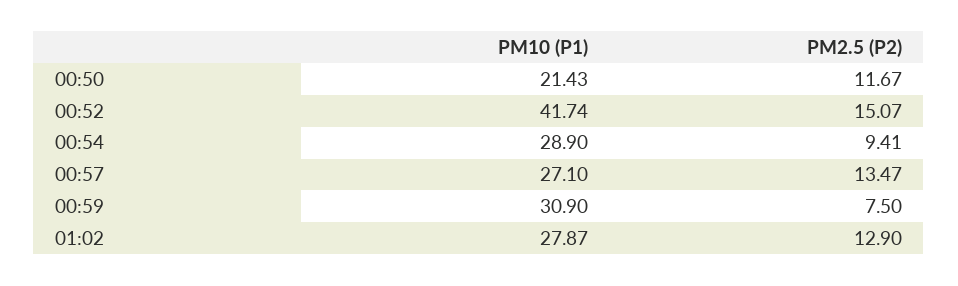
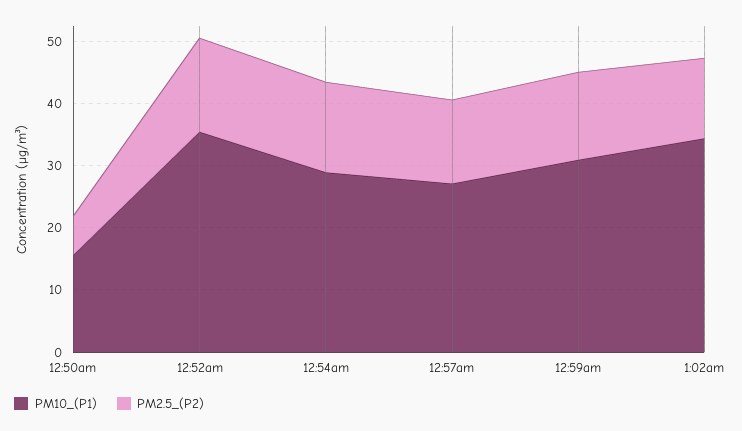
  {
    "PM10 (P1)": {
-     "00:50": 21.43,
+     "00:50": 16,
-     "00:52": 41.74,
+     "00:52": 36,
      "00:54": 28.9,
      "00:57": 27.1,
      "00:59": 30.9,
-     "01:02": 27.87
+     "01:02": 34
    },
    "PM2.5 (P2)": {
-     "00:50": 11.67,
+     "00:50": 6,
      "00:52": 15.07,
-     "00:54": 9.41,
+     "00:54": 14,
      "00:57": 13.47,
-     "00:59": 7.5,
+     "00:59": 14,
      "01:02": 12.9
    }
  }

